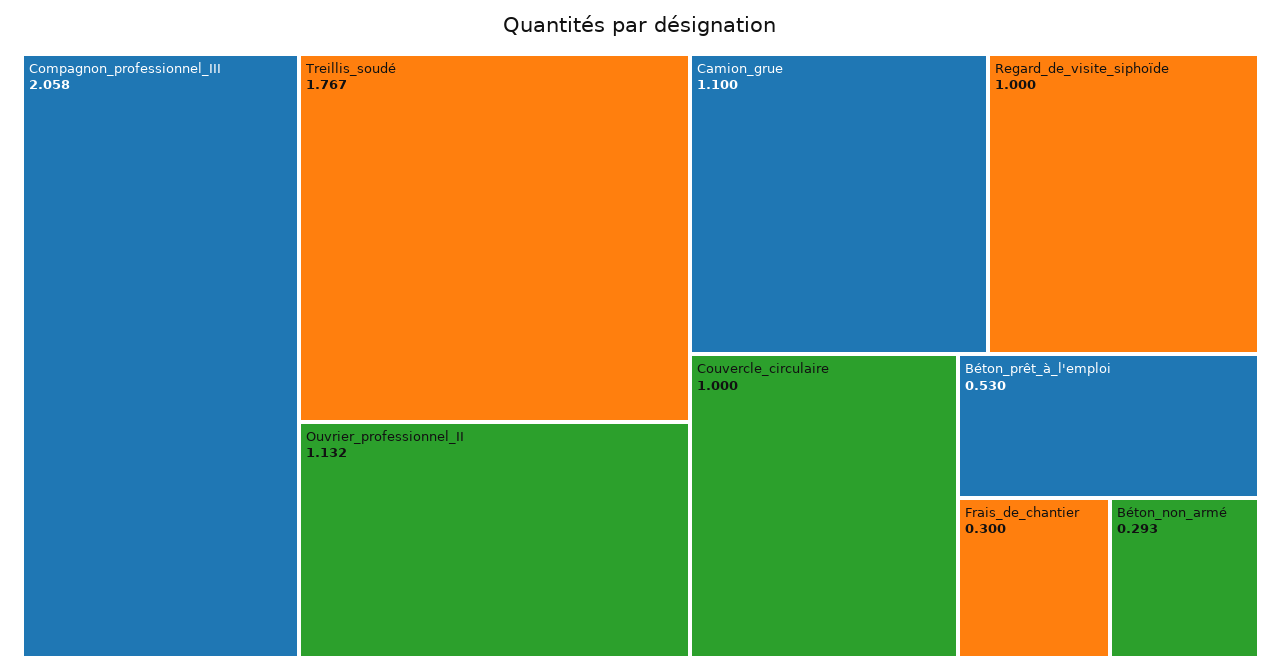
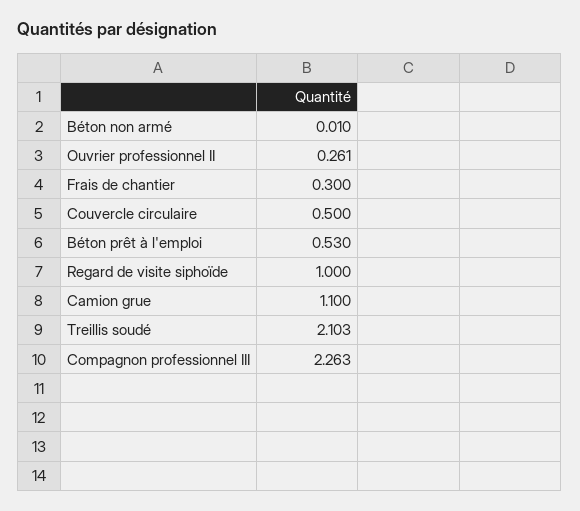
  {
-   "Compagnon_professionnel_III": 2.058,
+   "Compagnon_professionnel_III": 2.263,
-   "Treillis_soudé": 1.767,
+   "Treillis_soudé": 2.103,
-   "Ouvrier_professionnel_II": 1.132,
+   "Ouvrier_professionnel_II": 0.261,
    "Camion_grue": 1.1,
    "Regard_de_visite_siphoïde": 1,
-   "Couvercle_circulaire": 1,
+   "Couvercle_circulaire": 0.5,
    "Béton_prêt_à_l'emploi": 0.53,
    "Frais_de_chantier": 0.3,
-   "Béton_non_armé": 0.293
+   "Béton_non_armé": 0.01
  }

